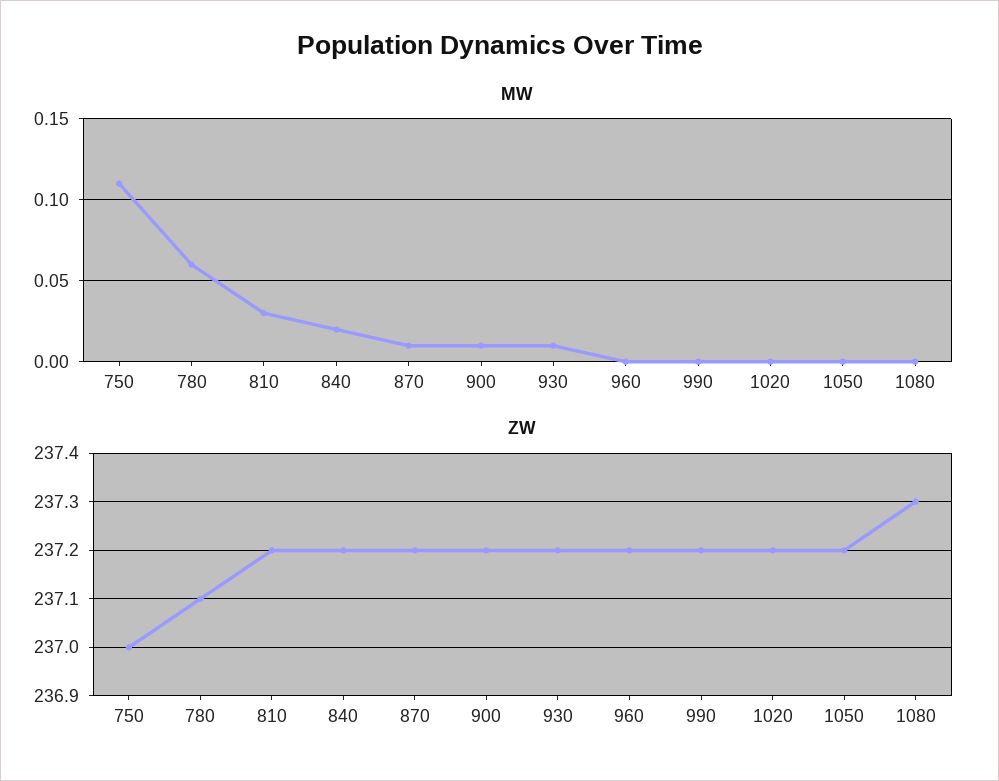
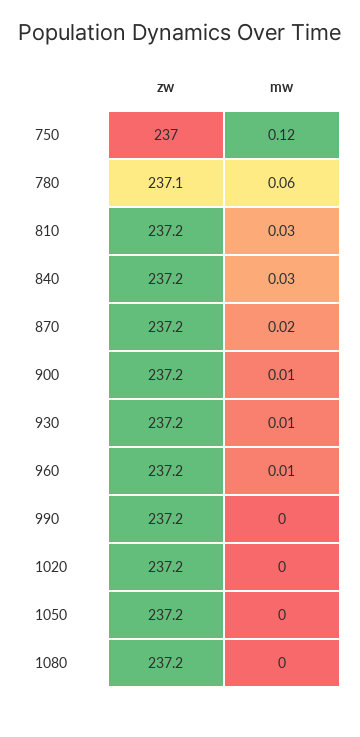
  {
    "MW": {
-     "750": 0.11,
+     "750": 0.12,
      "780": 0.06,
      "810": 0.03,
-     "840": 0.02,
+     "840": 0.03,
-     "870": 0.01,
+     "870": 0.02,
      "900": 0.01,
      "930": 0.01,
-     "960": 0,
+     "960": 0.01,
      "990": 0,
      "1020": 0,
      "1050": 0,
      "1080": 0
    },
    "ZW": {
      "750": 237,
      "780": 237.1,
      "810": 237.2,
      "840": 237.2,
      "870": 237.2,
      "900": 237.2,
      "930": 237.2,
      "960": 237.2,
      "990": 237.2,
      "1020": 237.2,
      "1050": 237.2,
-     "1080": 237.3
+     "1080": 237.2
    }
  }

